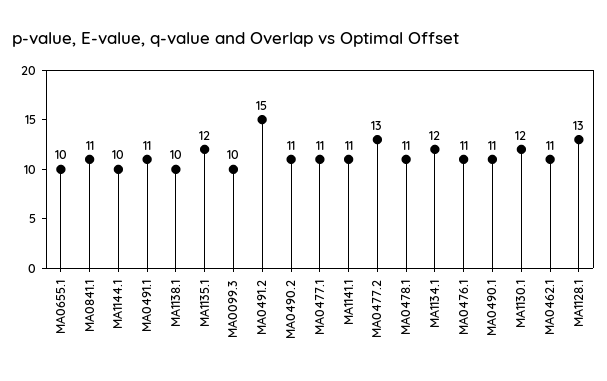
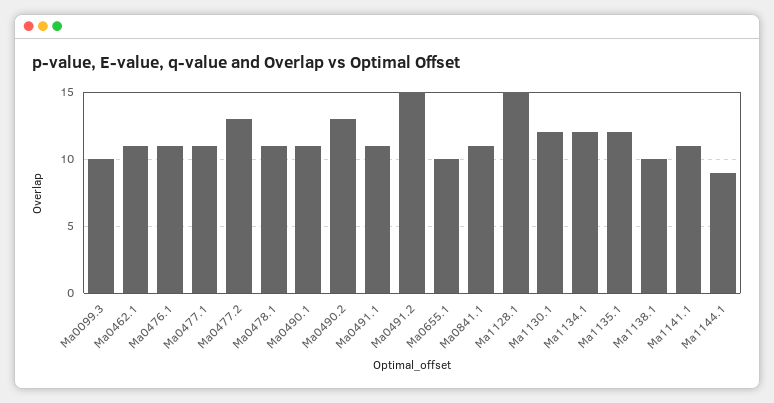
  {
    "MA0655.1": 10,
    "MA0841.1": 11,
-   "MA1144.1": 10,
+   "MA1144.1": 9,
    "MA0491.1": 11,
    "MA1138.1": 10,
    "MA1135.1": 12,
    "MA0099.3": 10,
    "MA0491.2": 15,
-   "MA0490.2": 11,
+   "MA0490.2": 13,
    "MA0477.1": 11,
    "MA1141.1": 11,
    "MA0477.2": 13,
    "MA0478.1": 11,
    "MA1134.1": 12,
    "MA0476.1": 11,
    "MA0490.1": 11,
    "MA1130.1": 12,
    "MA0462.1": 11,
-   "MA1128.1": 13
+   "MA1128.1": 15
  }

